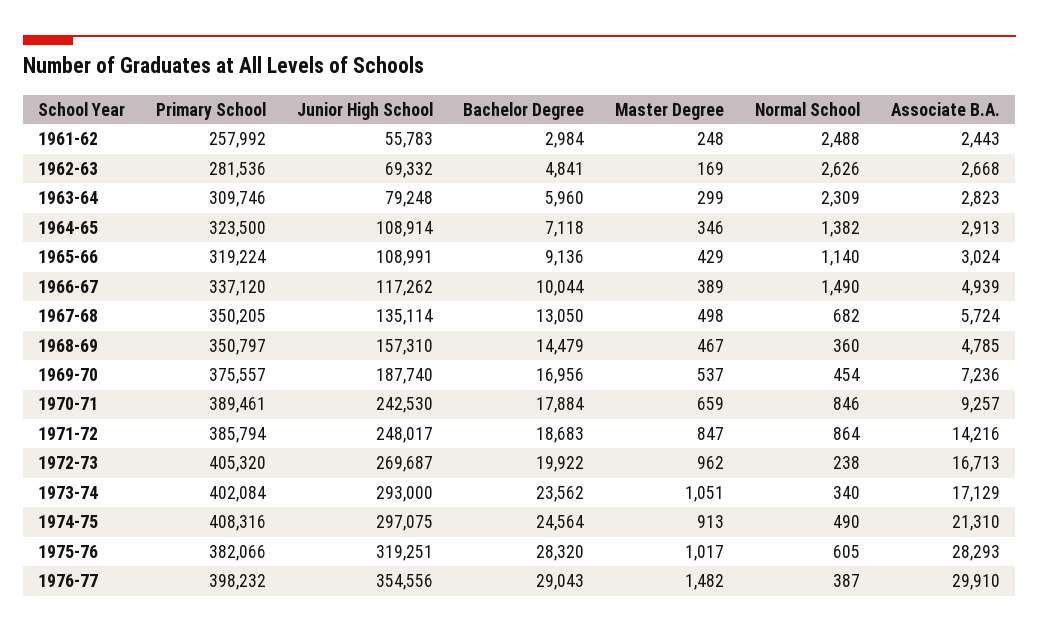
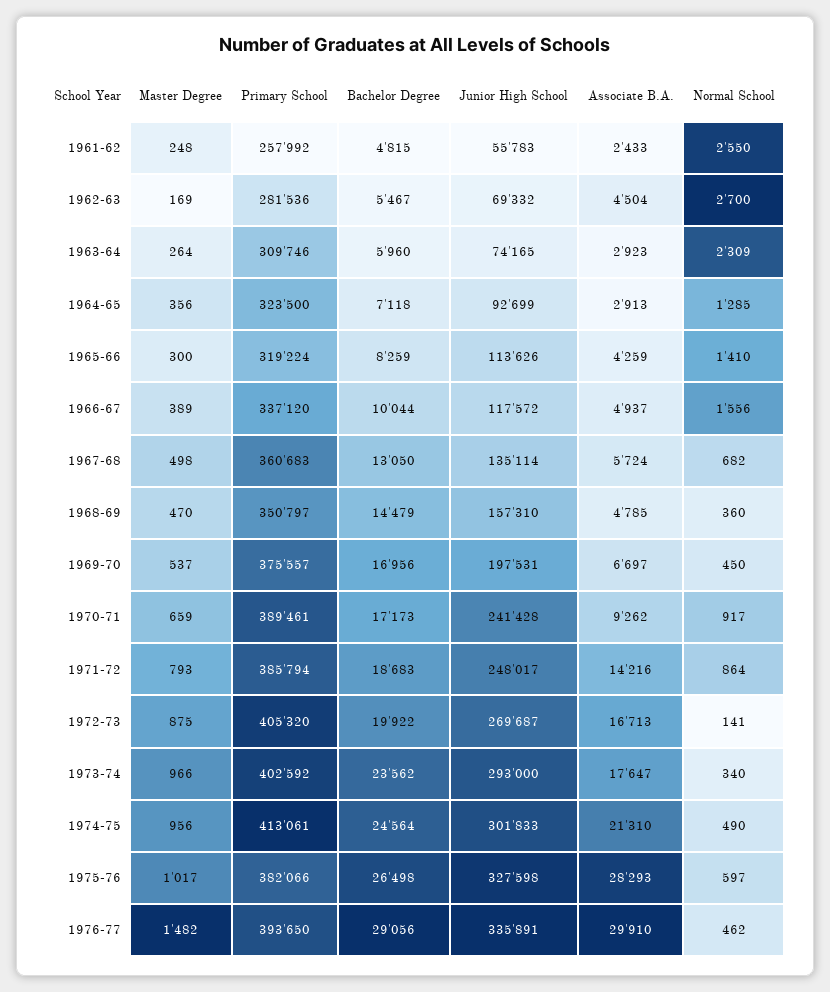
  {
    "Primary School": {
      "1961-62": 257992,
      "1962-63": 281536,
      "1963-64": 309746,
      "1964-65": 323500,
      "1965-66": 319224,
      "1966-67": 337120,
-     "1967-68": 350205,
+     "1967-68": 360683,
      "1968-69": 350797,
      "1969-70": 375557,
      "1970-71": 389461,
      "1971-72": 385794,
      "1972-73": 405320,
-     "1973-74": 402084,
+     "1973-74": 402592,
-     "1974-75": 408316,
+     "1974-75": 413061,
      "1975-76": 382066,
-     "1976-77": 398232
+     "1976-77": 393650
    },
    "Junior High School": {
      "1961-62": 55783,
      "1962-63": 69332,
-     "1963-64": 79248,
+     "1963-64": 74165,
-     "1964-65": 108914,
+     "1964-65": 92699,
-     "1965-66": 108991,
+     "1965-66": 113626,
-     "1966-67": 117262,
+     "1966-67": 117572,
      "1967-68": 135114,
      "1968-69": 157310,
-     "1969-70": 187740,
+     "1969-70": 197531,
-     "1970-71": 242530,
+     "1970-71": 241428,
      "1971-72": 248017,
      "1972-73": 269687,
      "1973-74": 293000,
-     "1974-75": 297075,
+     "1974-75": 301833,
-     "1975-76": 319251,
+     "1975-76": 327598,
-     "1976-77": 354556
+     "1976-77": 335891
    },
    "Bachelor Degree": {
-     "1961-62": 2984,
+     "1961-62": 4815,
-     "1962-63": 4841,
+     "1962-63": 5467,
      "1963-64": 5960,
      "1964-65": 7118,
-     "1965-66": 9136,
+     "1965-66": 8259,
      "1966-67": 10044,
      "1967-68": 13050,
      "1968-69": 14479,
      "1969-70": 16956,
-     "1970-71": 17884,
+     "1970-71": 17173,
      "1971-72": 18683,
      "1972-73": 19922,
      "1973-74": 23562,
      "1974-75": 24564,
-     "1975-76": 28320,
+     "1975-76": 26498,
-     "1976-77": 29043
+     "1976-77": 29056
    },
    "Master Degree": {
      "1961-62": 248,
      "1962-63": 169,
-     "1963-64": 299,
+     "1963-64": 264,
-     "1964-65": 346,
+     "1964-65": 356,
-     "1965-66": 429,
+     "1965-66": 300,
      "1966-67": 389,
      "1967-68": 498,
-     "1968-69": 467,
+     "1968-69": 470,
      "1969-70": 537,
      "1970-71": 659,
-     "1971-72": 847,
+     "1971-72": 793,
-     "1972-73": 962,
+     "1972-73": 875,
-     "1973-74": 1051,
+     "1973-74": 966,
-     "1974-75": 913,
+     "1974-75": 956,
      "1975-76": 1017,
      "1976-77": 1482
    },
    "Normal School": {
-     "1961-62": 2488,
+     "1961-62": 2550,
-     "1962-63": 2626,
+     "1962-63": 2700,
      "1963-64": 2309,
-     "1964-65": 1382,
+     "1964-65": 1285,
-     "1965-66": 1140,
+     "1965-66": 1410,
-     "1966-67": 1490,
+     "1966-67": 1556,
      "1967-68": 682,
      "1968-69": 360,
-     "1969-70": 454,
+     "1969-70": 450,
-     "1970-71": 846,
+     "1970-71": 917,
      "1971-72": 864,
-     "1972-73": 238,
+     "1972-73": 141,
      "1973-74": 340,
      "1974-75": 490,
-     "1975-76": 605,
+     "1975-76": 597,
-     "1976-77": 387
+     "1976-77": 462
    },
    "Associate B.A.": {
-     "1961-62": 2443,
+     "1961-62": 2433,
-     "1962-63": 2668,
+     "1962-63": 4504,
-     "1963-64": 2823,
+     "1963-64": 2923,
      "1964-65": 2913,
-     "1965-66": 3024,
+     "1965-66": 4259,
-     "1966-67": 4939,
+     "1966-67": 4937,
      "1967-68": 5724,
      "1968-69": 4785,
-     "1969-70": 7236,
+     "1969-70": 6697,
-     "1970-71": 9257,
+     "1970-71": 9262,
      "1971-72": 14216,
      "1972-73": 16713,
-     "1973-74": 17129,
+     "1973-74": 17647,
      "1974-75": 21310,
      "1975-76": 28293,
      "1976-77": 29910
    }
  }

